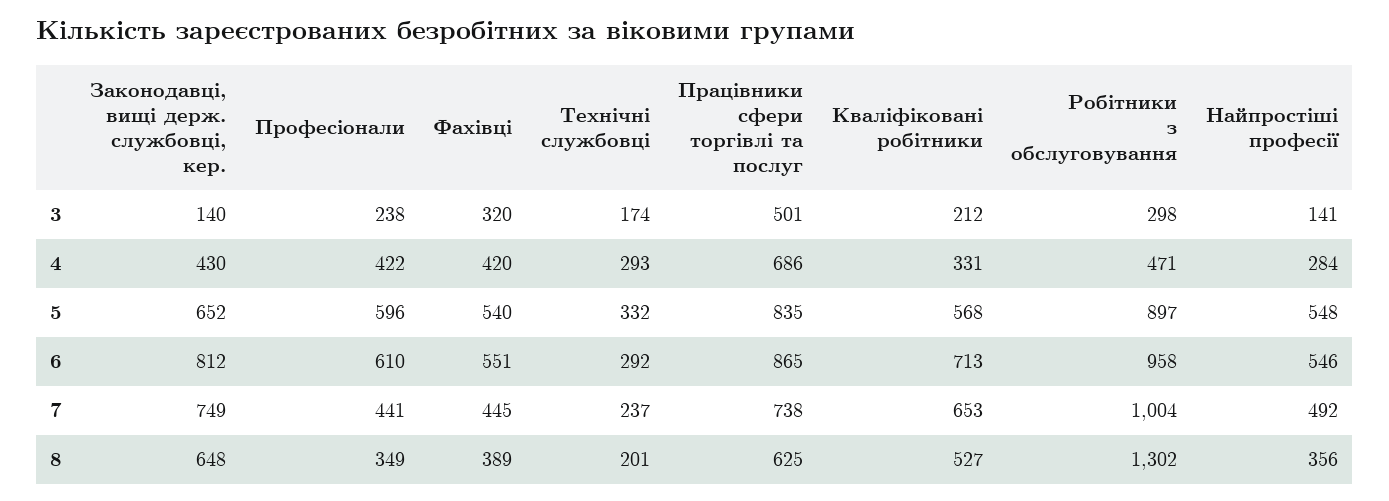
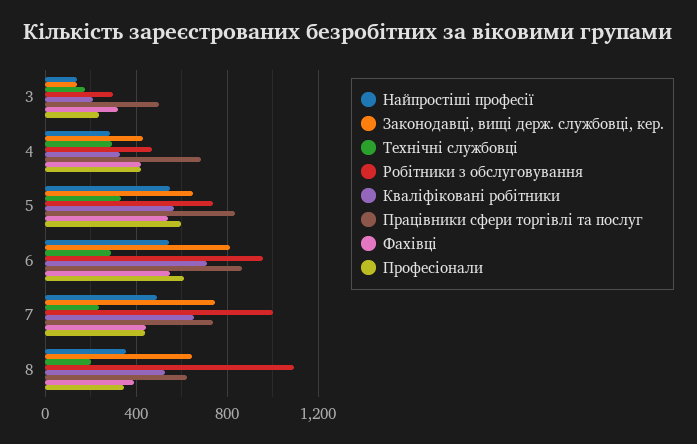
  {
    "Законодавці, вищі держ. службовці, кер.": {
      "3": 140,
      "4": 430,
      "5": 652,
      "6": 812,
      "7": 749,
      "8": 648
    },
    "Професіонали": {
      "3": 238,
      "4": 422,
      "5": 596,
      "6": 610,
      "7": 441,
      "8": 349
    },
    "Фахівці": {
      "3": 320,
      "4": 420,
      "5": 540,
      "6": 551,
      "7": 445,
      "8": 389
    },
    "Технічні службовці": {
      "3": 174,
      "4": 293,
      "5": 332,
      "6": 292,
      "7": 237,
      "8": 201
    },
    "Працівники сфери торгівлі та послуг": {
      "3": 501,
      "4": 686,
      "5": 835,
      "6": 865,
      "7": 738,
      "8": 625
    },
    "Кваліфіковані робітники": {
      "3": 212,
      "4": 331,
      "5": 568,
      "6": 713,
      "7": 653,
      "8": 527
    },
    "Робітники з обслуговування": {
      "3": 298,
      "4": 471,
-     "5": 897,
+     "5": 750,
      "6": 958,
      "7": 1004,
-     "8": 1302
+     "8": 1100
    },
    "Найпростіші професії": {
      "3": 141,
      "4": 284,
      "5": 548,
      "6": 546,
      "7": 492,
      "8": 356
    }
  }

